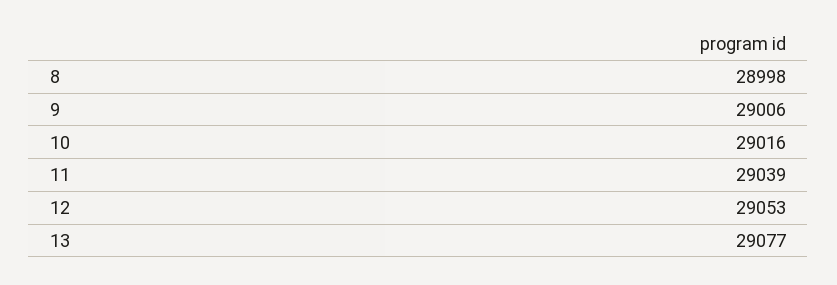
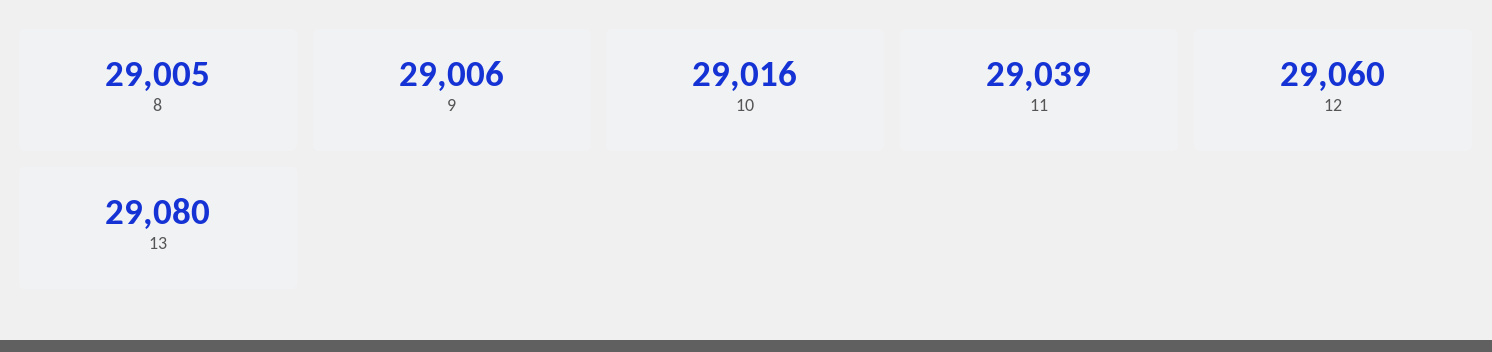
  {
-   "8": 28998,
+   "8": 29005,
    "9": 29006,
    "10": 29016,
    "11": 29039,
-   "12": 29053,
+   "12": 29060,
-   "13": 29077
+   "13": 29080
  }

